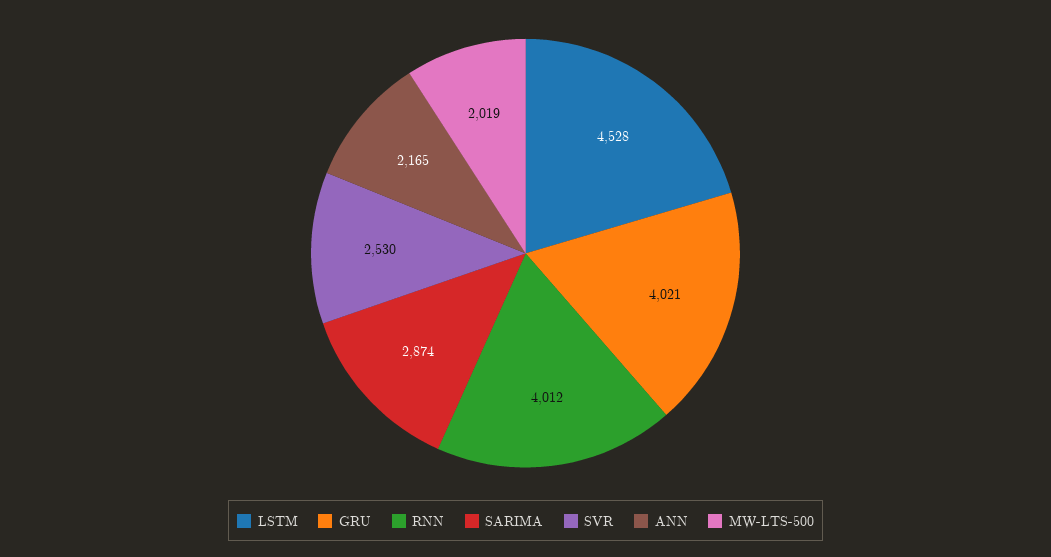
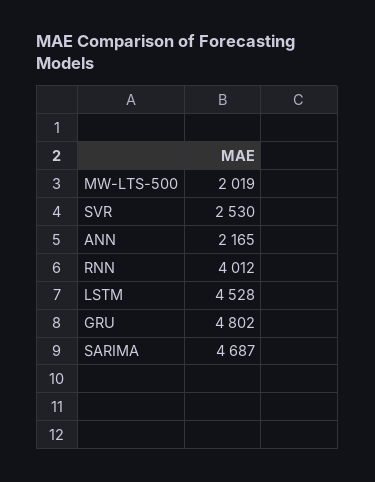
  {
    "LSTM": 4528,
-   "GRU": 4021,
+   "GRU": 4802,
    "RNN": 4012,
-   "SARIMA": 2874,
+   "SARIMA": 4687,
    "SVR": 2530,
    "ANN": 2165,
    "MW-LTS-500": 2019
  }

